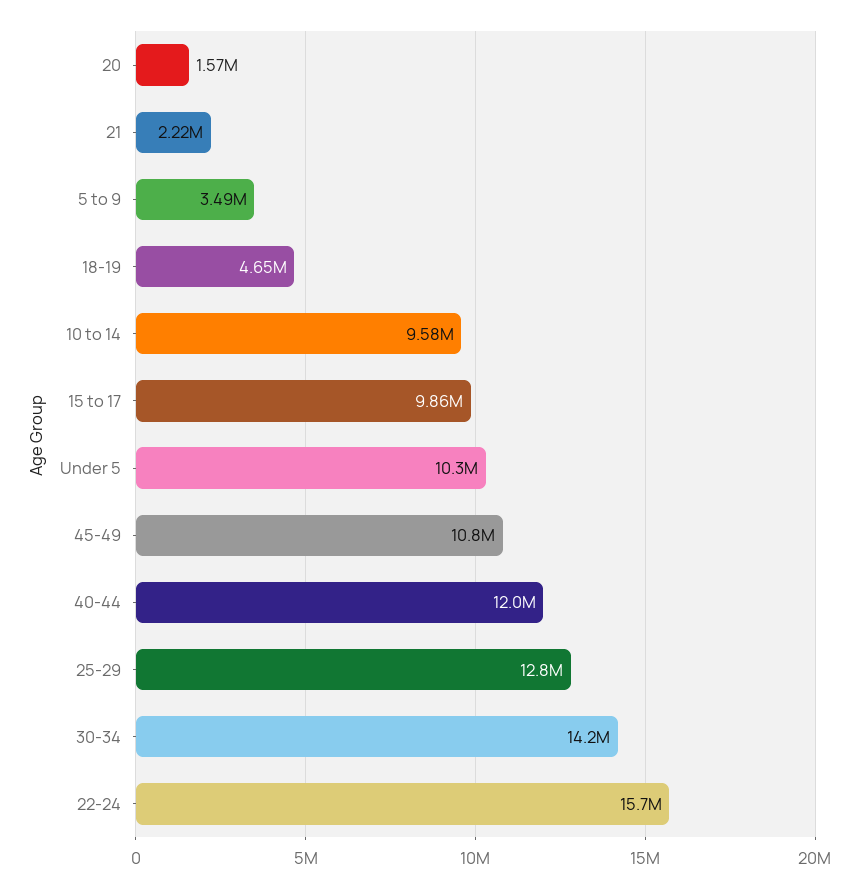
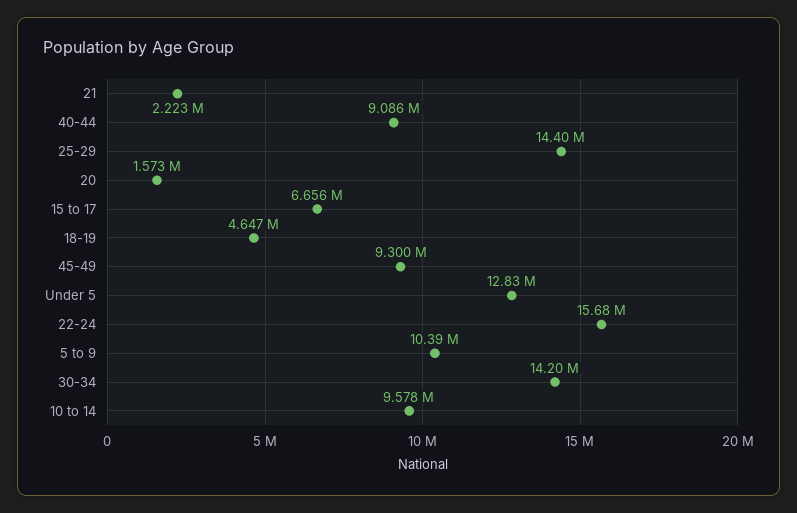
  {
    "20": 1573000,
    "21": 2223000,
-   "5 to 9": 3490000,
+   "5 to 9": 10390000,
    "18-19": 4647000,
    "10 to 14": 9578000,
-   "15 to 17": 9860000,
+   "15 to 17": 6656000,
-   "Under 5": 10300000,
+   "Under 5": 12830000,
-   "45-49": 10800000,
+   "45-49": 9300000,
-   "40-44": 12000000,
+   "40-44": 9086000,
-   "25-29": 12800000,
+   "25-29": 14400000,
    "30-34": 14200000,
    "22-24": 15680000
  }

